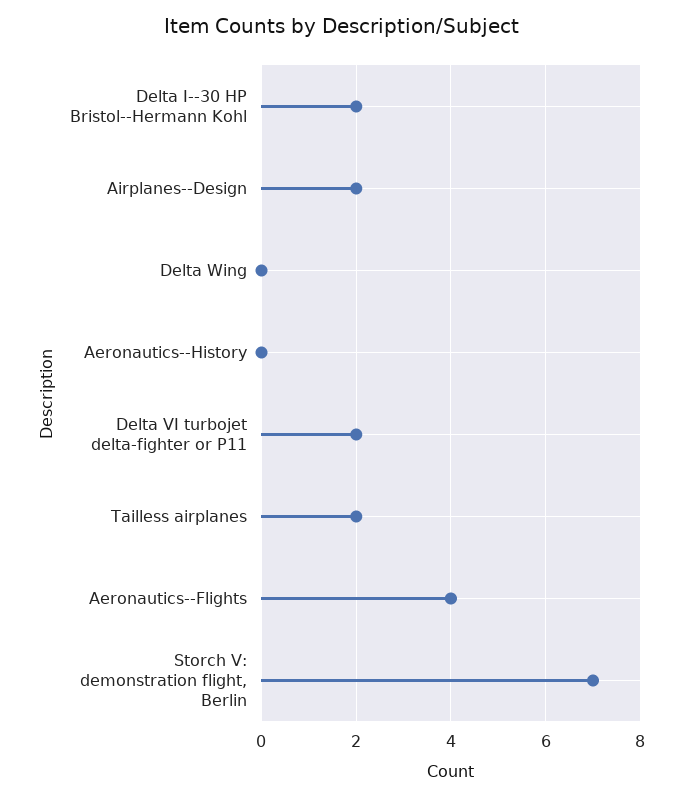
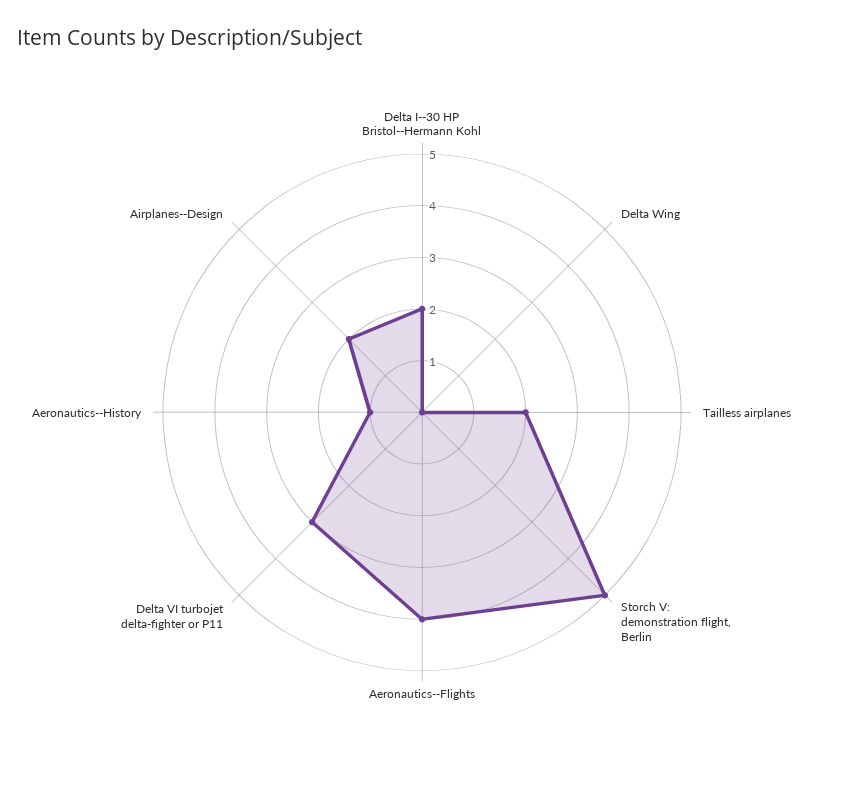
  {
    "Delta I--30 HP Bristol--Hermann Kohl": 2,
    "Airplanes--Design": 2,
    "Delta Wing": 0,
-   "Aeronautics--History": 0,
+   "Aeronautics--History": 1,
-   "Delta VI turbojet delta-fighter or P11": 2,
+   "Delta VI turbojet delta-fighter or P11": 3,
    "Tailless airplanes": 2,
    "Aeronautics--Flights": 4,
-   "Storch V: demonstration flight, Berlin": 7
+   "Storch V: demonstration flight, Berlin": 5
  }

